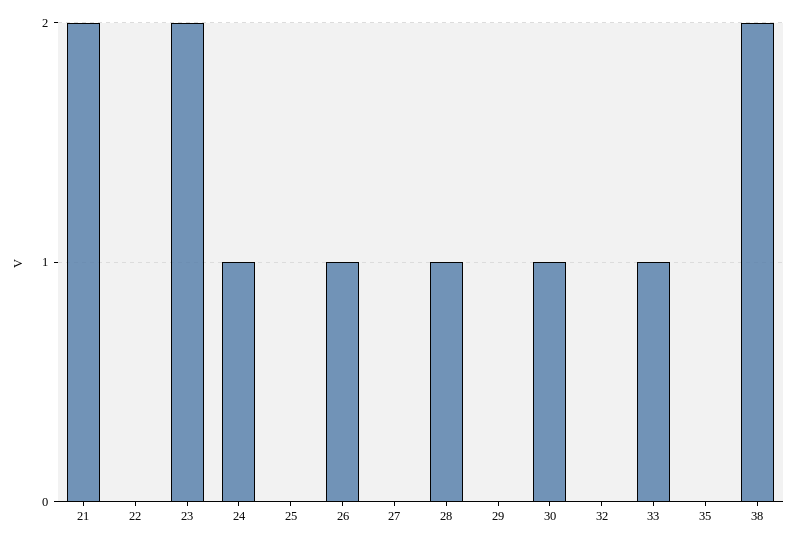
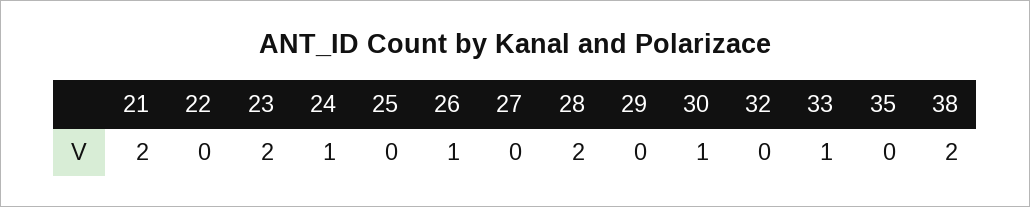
  {
    "21": 2,
    "22": 0,
    "23": 2,
    "24": 1,
    "25": 0,
    "26": 1,
    "27": 0,
-   "28": 1,
+   "28": 2,
    "29": 0,
    "30": 1,
    "32": 0,
    "33": 1,
    "35": 0,
    "38": 2
  }

